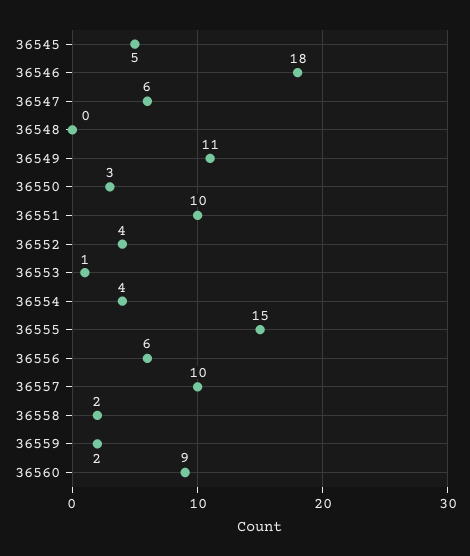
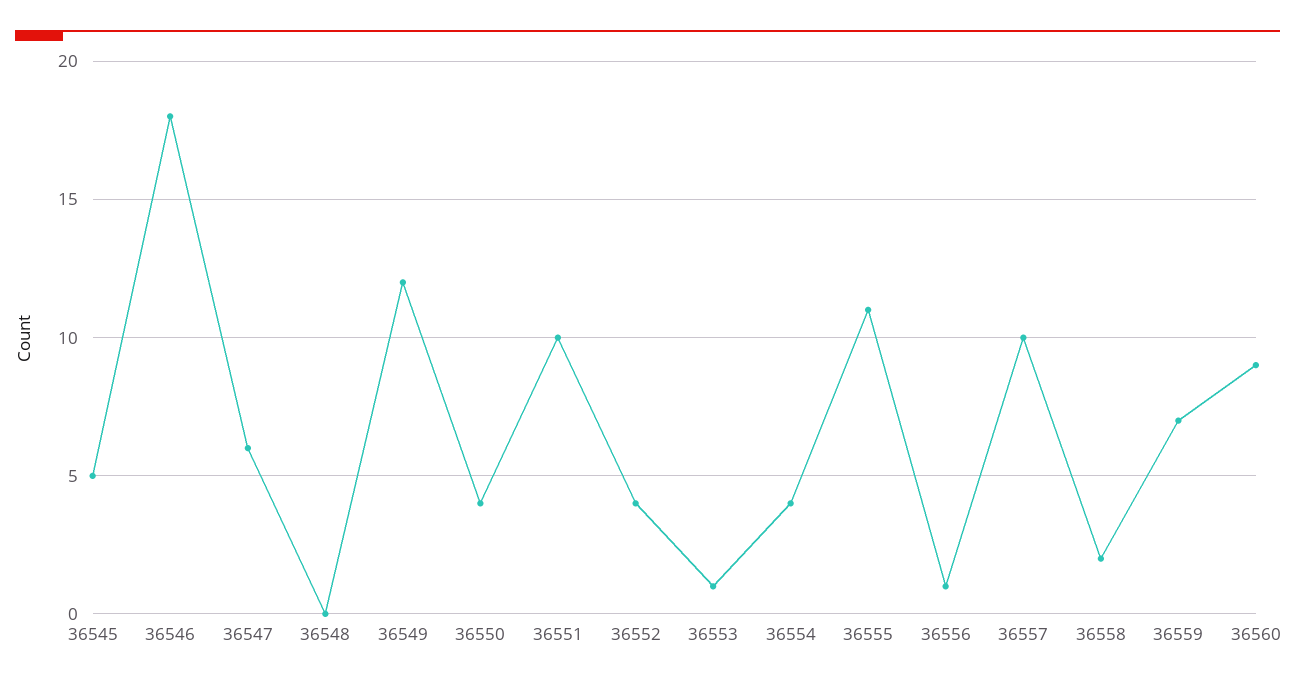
  {
    "36545": 5,
    "36546": 18,
    "36547": 6,
    "36548": 0,
-   "36549": 11,
+   "36549": 12,
-   "36550": 3,
+   "36550": 4,
    "36551": 10,
    "36552": 4,
    "36553": 1,
    "36554": 4,
-   "36555": 15,
+   "36555": 11,
-   "36556": 6,
+   "36556": 1,
    "36557": 10,
    "36558": 2,
-   "36559": 2,
+   "36559": 7,
    "36560": 9
  }

